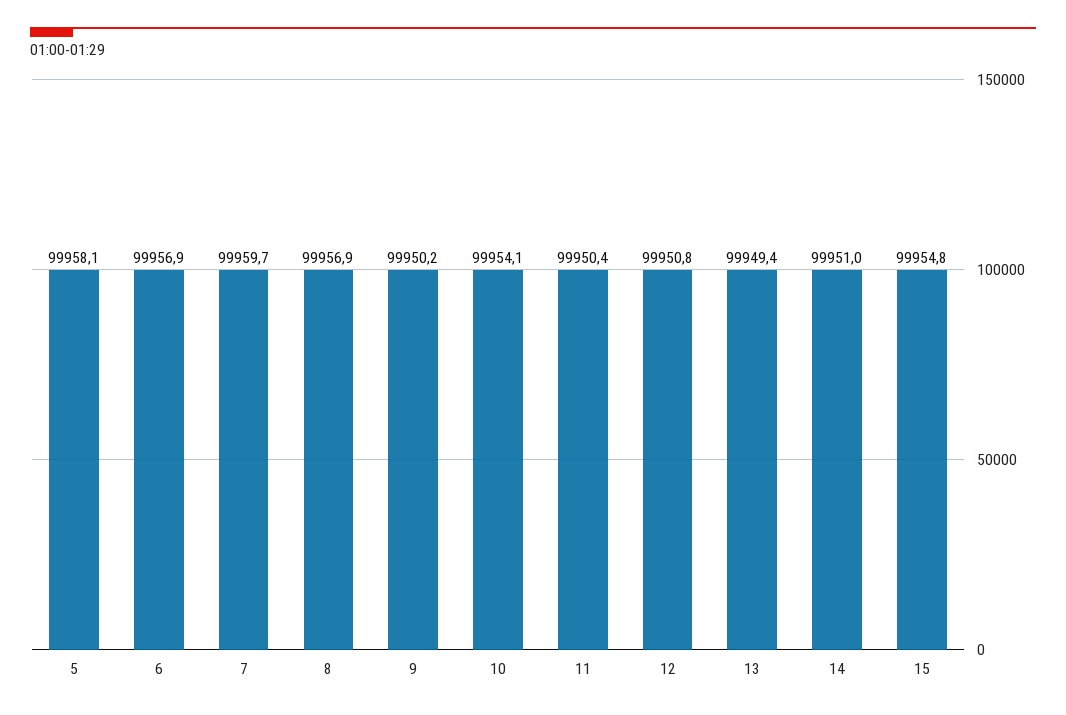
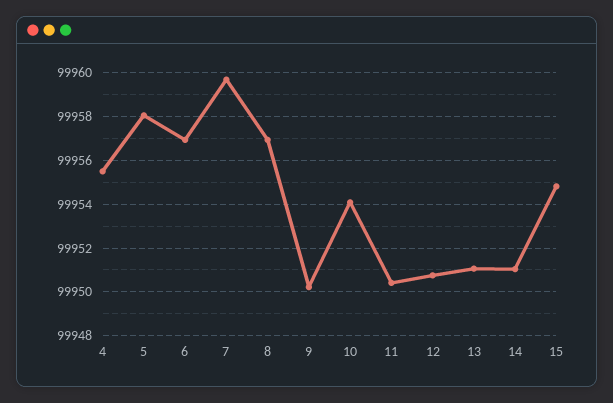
  {
    "5": 99958.1,
    "6": 99956.9,
    "7": 99959.7,
    "8": 99956.9,
    "9": 99950.2,
    "10": 99954.1,
    "11": 99950.4,
    "12": 99950.8,
-   "13": 99949.4,
+   "13": 99951,
    "14": 99951,
-   "15": 99954.8
+   "15": 99954.8,
+   "4": 99955.5
  }

